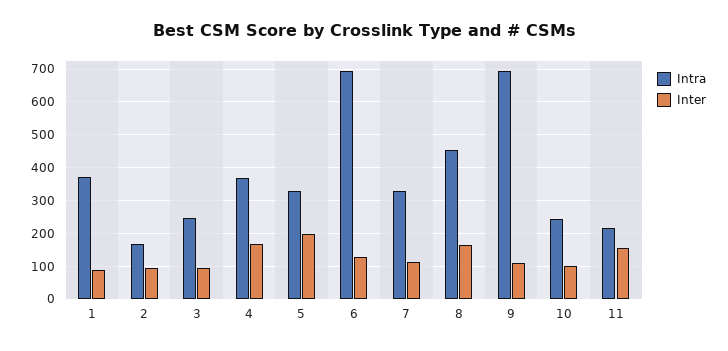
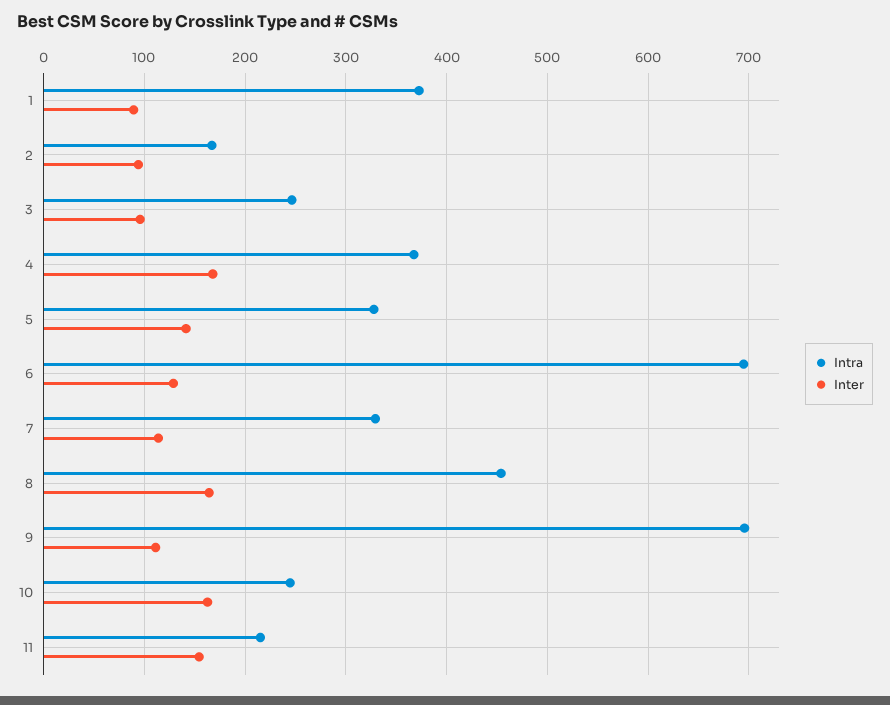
  {
    "Intra": {
      "1": 370,
      "2": 170,
      "3": 250,
      "4": 370,
      "5": 330,
      "6": 690,
      "7": 330,
      "8": 450,
      "9": 700,
      "10": 240,
      "11": 220
    },
    "Inter": {
      "1": 90,
      "2": 90,
      "3": 100,
      "4": 170,
-     "5": 200,
+     "5": 140,
      "6": 130,
      "7": 110,
      "8": 160,
      "9": 110,
-     "10": 100,
+     "10": 160,
      "11": 150
    }
  }

